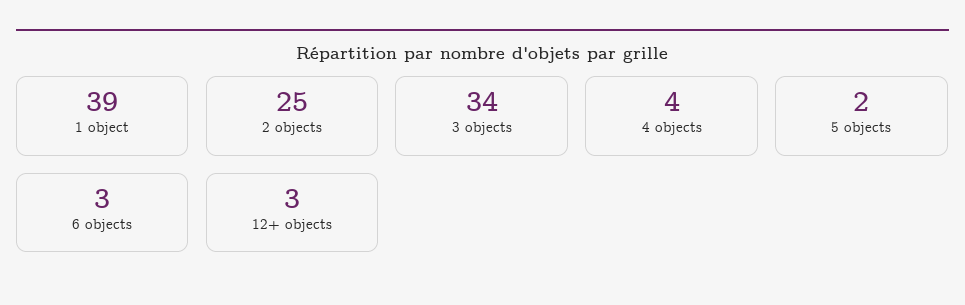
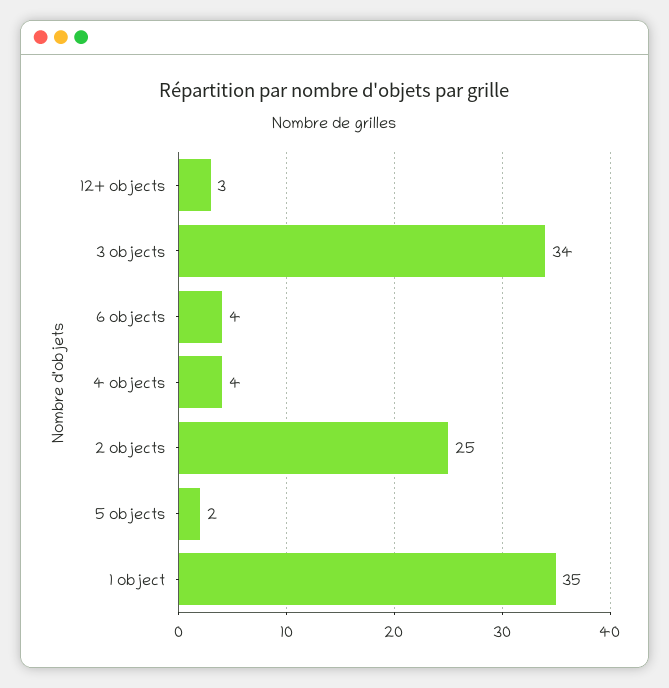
  {
-   "1 object": 39,
+   "1 object": 35,
    "2 objects": 25,
    "3 objects": 34,
    "4 objects": 4,
    "5 objects": 2,
-   "6 objects": 3,
+   "6 objects": 4,
    "12+ objects": 3
  }

